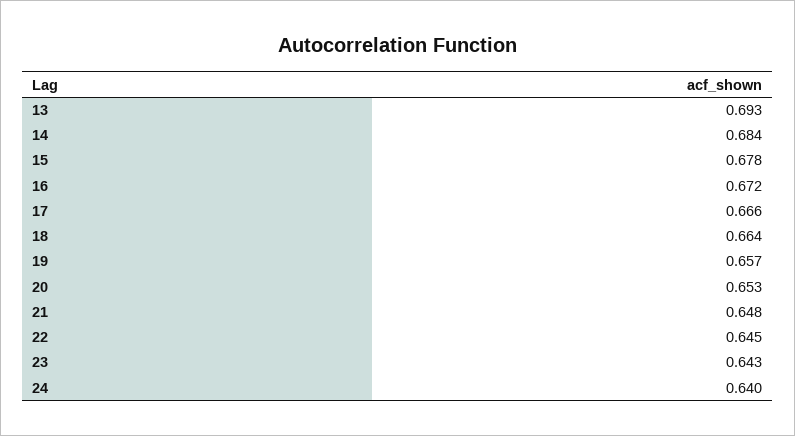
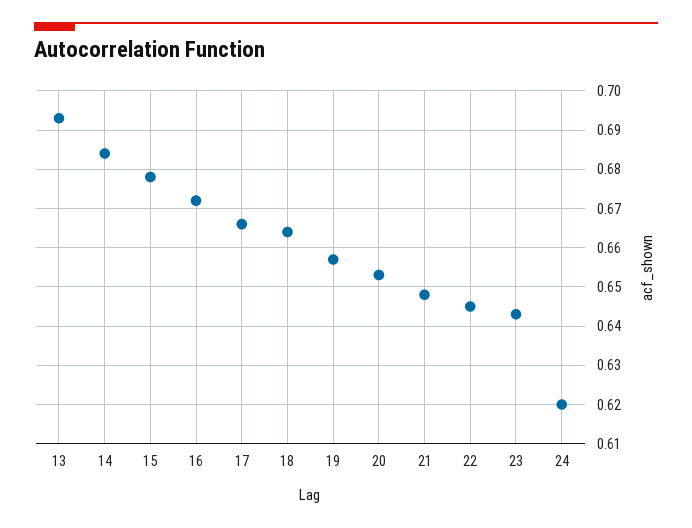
  {
    "13": 0.693,
    "14": 0.684,
    "15": 0.678,
    "16": 0.672,
    "17": 0.666,
    "18": 0.664,
    "19": 0.657,
    "20": 0.653,
    "21": 0.648,
    "22": 0.645,
    "23": 0.643,
-   "24": 0.64
+   "24": 0.62
  }

